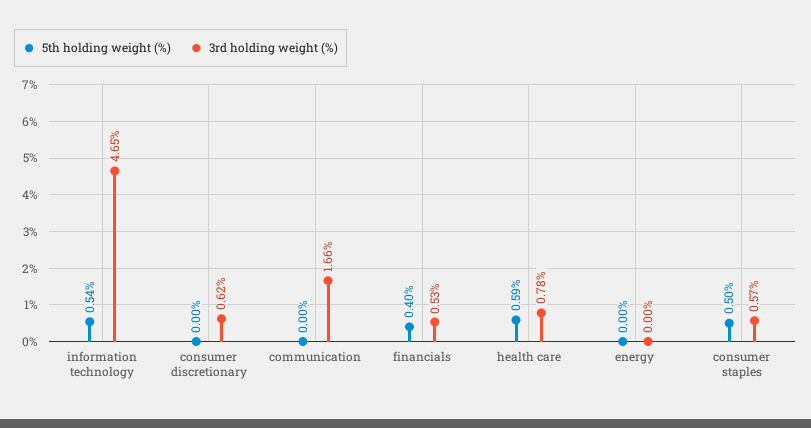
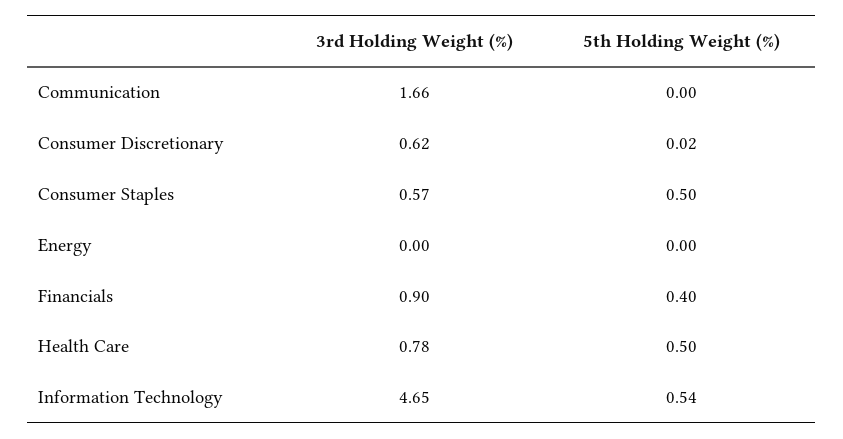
  {
    "5th holding weight (%)": {
      "information technology": 0.54,
-     "consumer discretionary": 0,
+     "consumer discretionary": 0.02,
      "communication": 0,
      "financials": 0.4,
-     "health care": 0.59,
+     "health care": 0.5,
      "energy": 0,
      "consumer staples": 0.5
    },
    "3rd holding weight (%)": {
      "information technology": 4.65,
      "consumer discretionary": 0.62,
      "communication": 1.66,
-     "financials": 0.53,
+     "financials": 0.9,
      "health care": 0.78,
      "energy": 0,
      "consumer staples": 0.57
    }
  }

